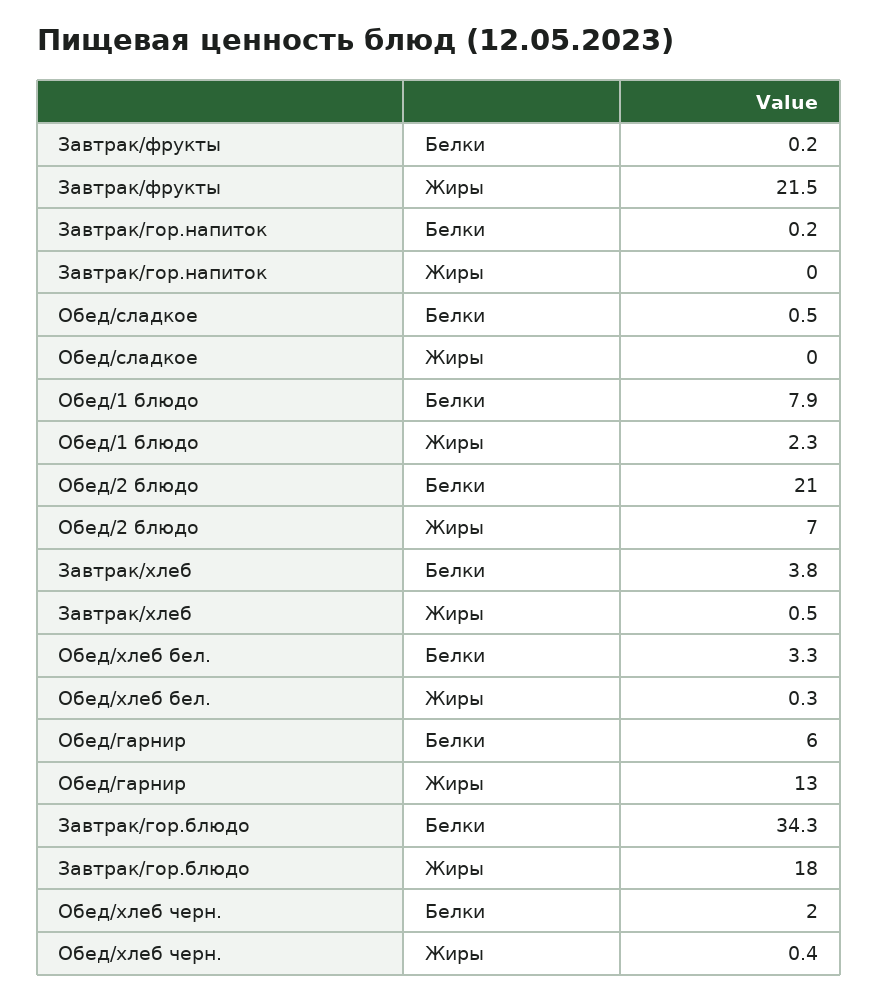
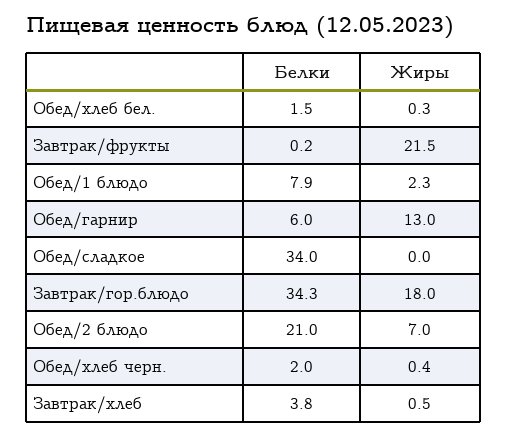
  {
    "Завтрак/фрукты": {
      "Белки": 0.2,
      "Жиры": 21.5
    },
-   "Завтрак/гор.напиток": {
-     "Белки": 0.2,
-     "Жиры": 0
-   },
    "Обед/сладкое": {
-     "Белки": 0.5,
+     "Белки": 34,
      "Жиры": 0
    },
    "Обед/1 блюдо": {
      "Белки": 7.9,
      "Жиры": 2.3
    },
    "Обед/2 блюдо": {
      "Белки": 21,
      "Жиры": 7
    },
    "Завтрак/хлеб": {
      "Белки": 3.8,
      "Жиры": 0.5
    },
    "Обед/хлеб бел.": {
-     "Белки": 3.3,
+     "Белки": 1.5,
      "Жиры": 0.3
    },
    "Обед/гарнир": {
      "Белки": 6,
      "Жиры": 13
    },
    "Завтрак/гор.блюдо": {
      "Белки": 34.3,
      "Жиры": 18
    },
    "Обед/хлеб черн.": {
      "Белки": 2,
      "Жиры": 0.4
    }
  }

